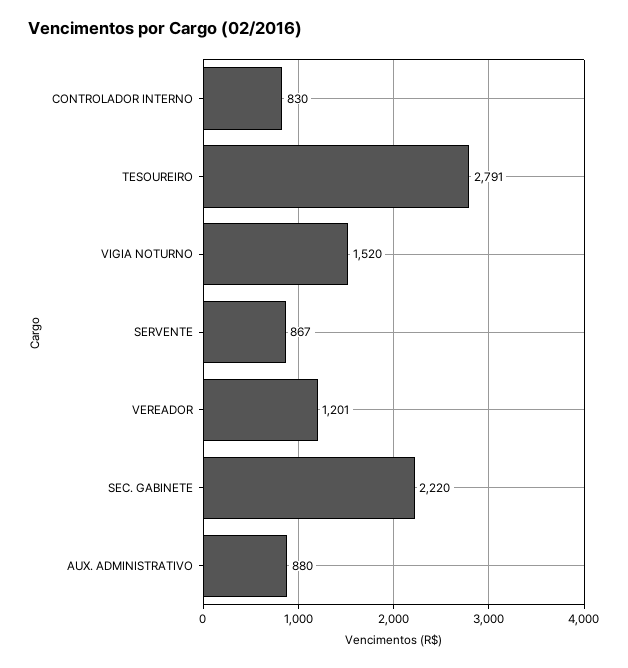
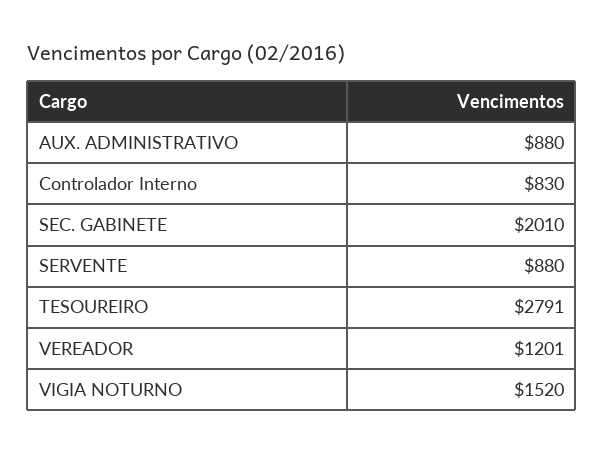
  {
    "CONTROLADOR INTERNO": 830,
    "TESOUREIRO": 2791,
    "VIGIA NOTURNO": 1520,
-   "SERVENTE": 867,
+   "SERVENTE": 880,
    "VEREADOR": 1201,
-   "SEC. GABINETE": 2220,
+   "SEC. GABINETE": 2010,
    "AUX. ADMINISTRATIVO": 880
  }

